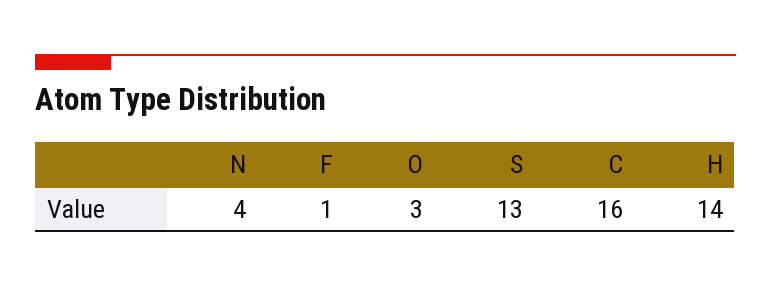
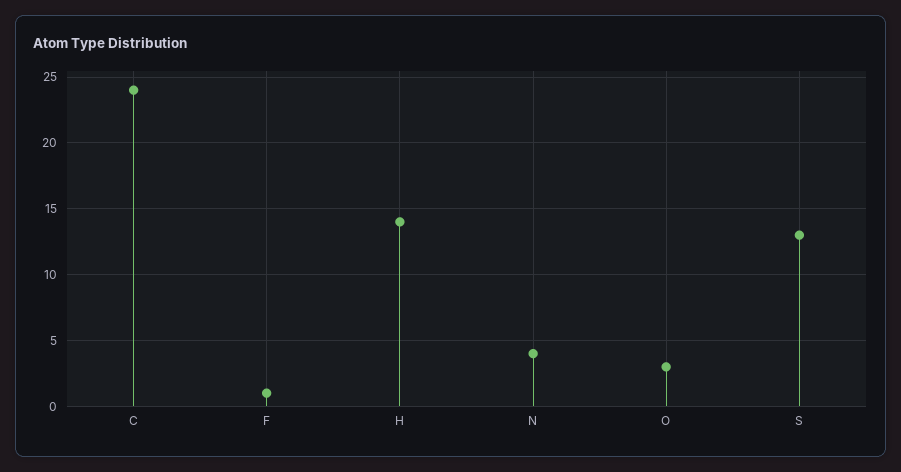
  {
    "N": 4,
    "F": 1,
    "O": 3,
    "S": 13,
-   "C": 16,
+   "C": 24,
    "H": 14
  }

